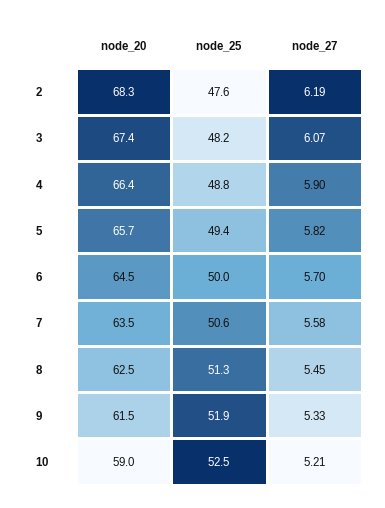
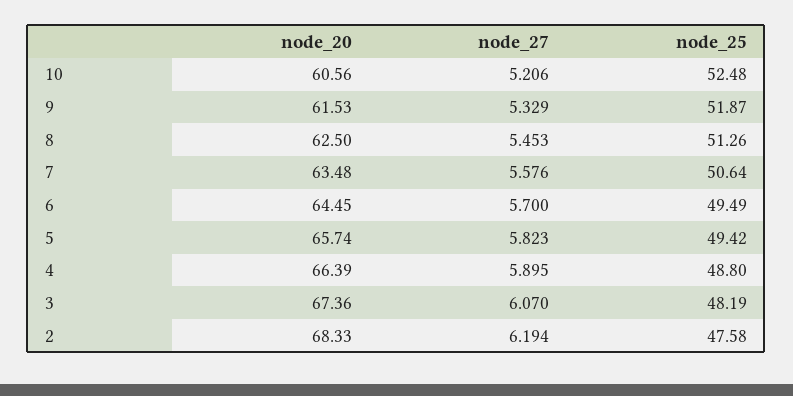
  {
    "node_20": {
      "2": 68.33,
      "3": 67.36,
      "4": 66.39,
      "5": 65.74,
      "6": 64.45,
      "7": 63.48,
      "8": 62.5,
      "9": 61.53,
-     "10": 59
+     "10": 60.56
    },
    "node_25": {
      "2": 47.58,
      "3": 48.19,
      "4": 48.8,
      "5": 49.42,
-     "6": 50,
+     "6": 49.49,
      "7": 50.64,
      "8": 51.26,
      "9": 51.87,
      "10": 52.48
    },
    "node_27": {
      "2": 6.194,
      "3": 6.07,
      "4": 5.895,
      "5": 5.823,
      "6": 5.7,
      "7": 5.576,
      "8": 5.453,
      "9": 5.329,
      "10": 5.206
    }
  }

